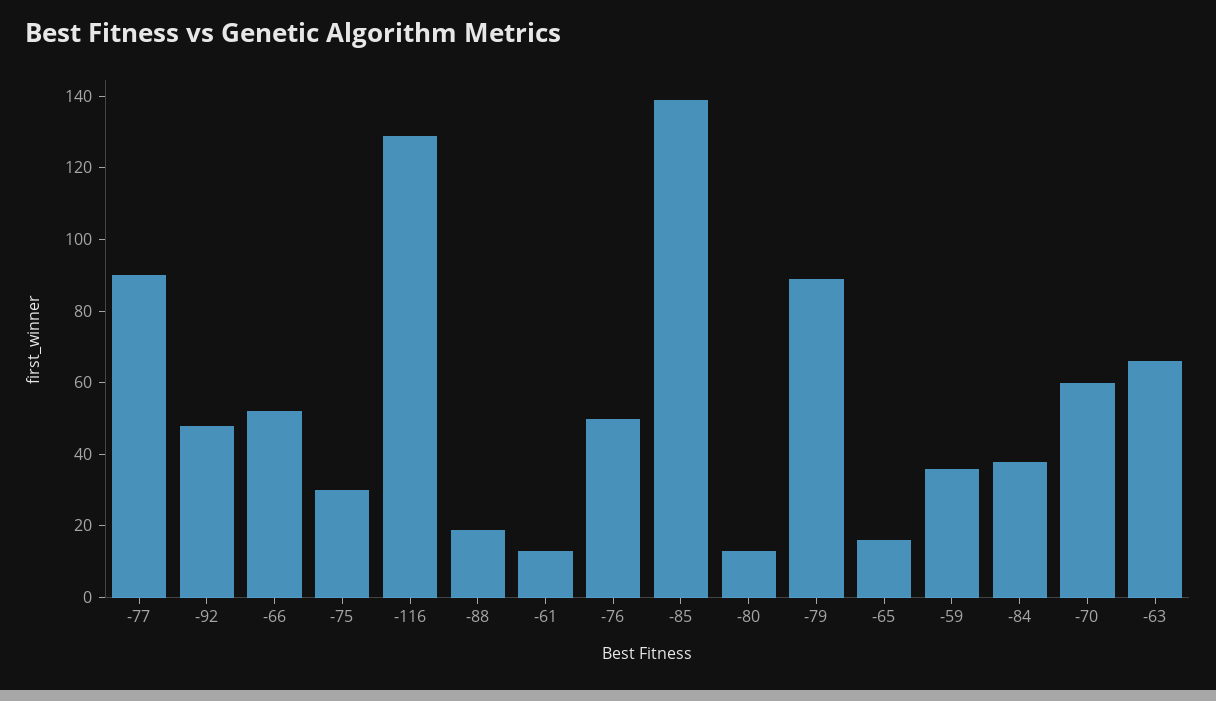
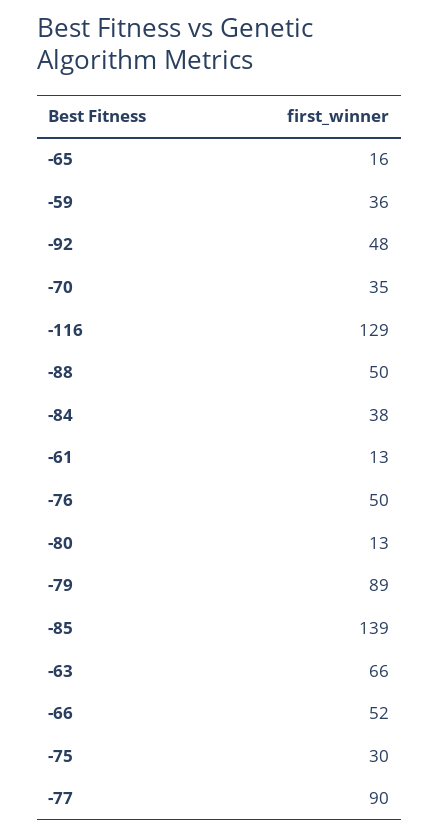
  {
    "-77": 90,
    "-92": 48,
    "-66": 52,
    "-75": 30,
    "-116": 129,
-   "-88": 20,
+   "-88": 50,
    "-61": 13,
    "-76": 50,
    "-85": 139,
    "-80": 13,
    "-79": 89,
    "-65": 16,
    "-59": 36,
    "-84": 38,
-   "-70": 60,
+   "-70": 35,
    "-63": 66
  }

